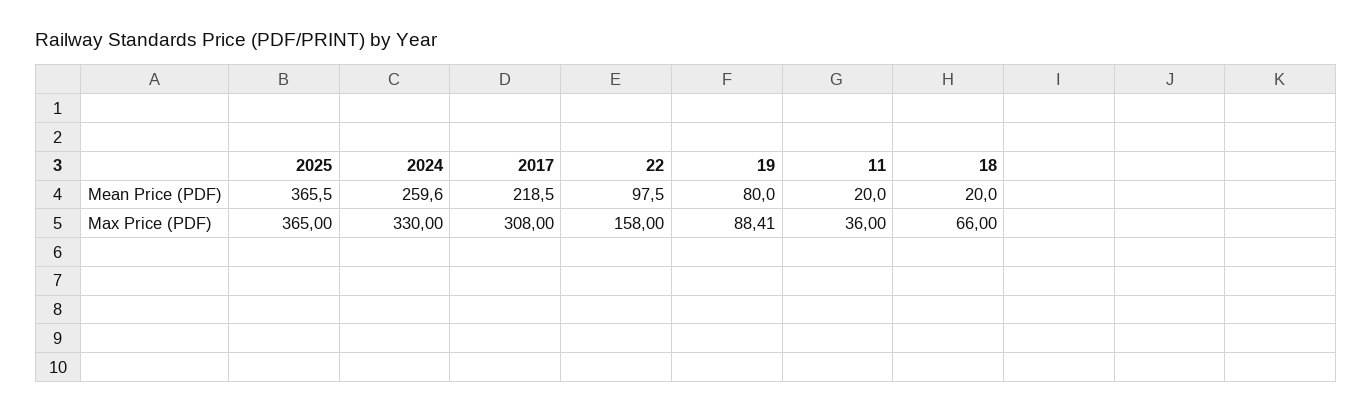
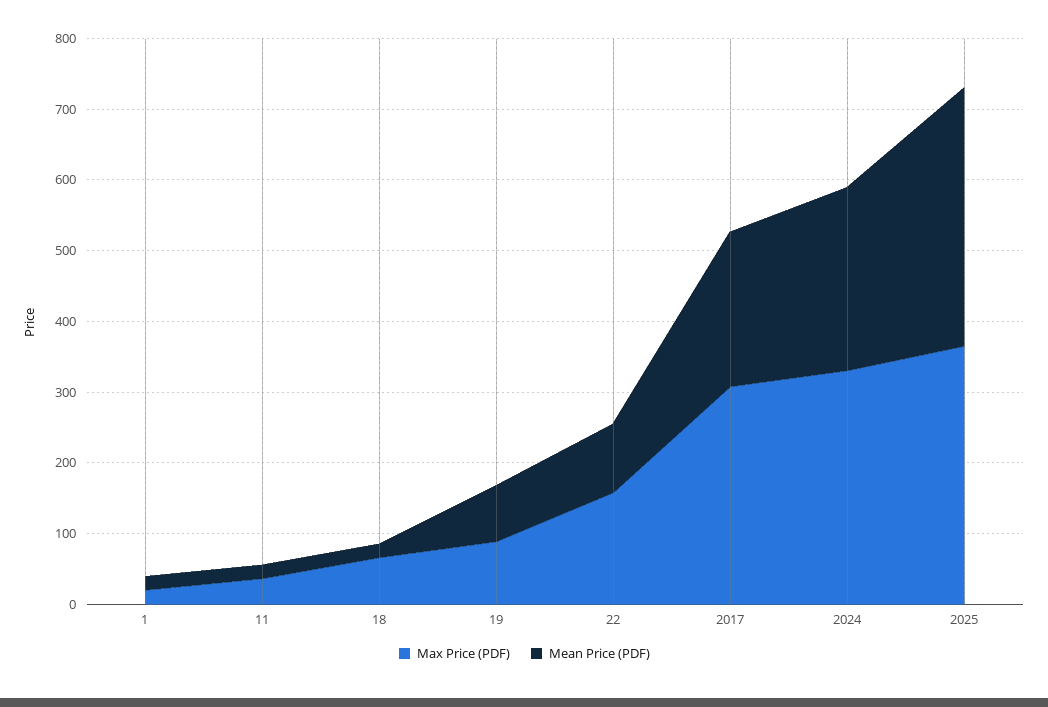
  {
    "Mean Price (PDF)": {
      "2025": 365.5,
      "2024": 259.6,
      "2017": 218.5,
      "22": 97.5,
      "19": 80,
      "11": 20,
-     "18": 20
+     "18": 20,
+     "1": 20
    },
    "Max Price (PDF)": {
      "2025": 365,
      "2024": 330,
      "2017": 308,
      "22": 158,
      "19": 88.41,
      "11": 36,
-     "18": 66
+     "18": 66,
+     "1": 20
    }
  }

